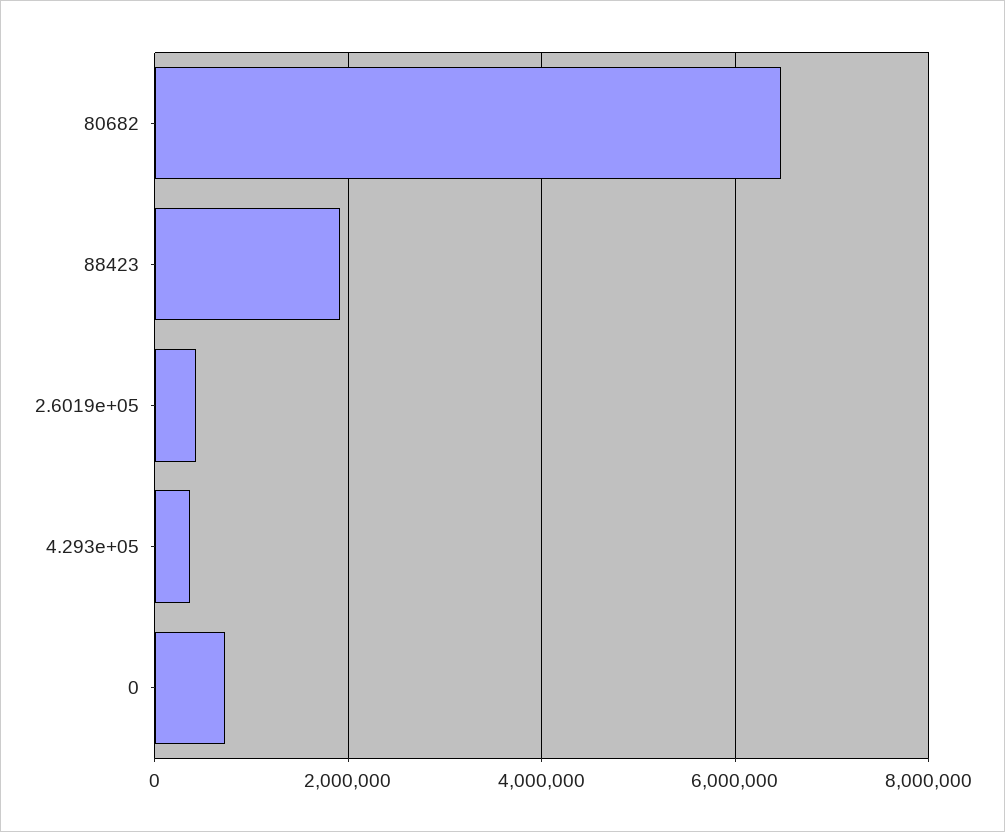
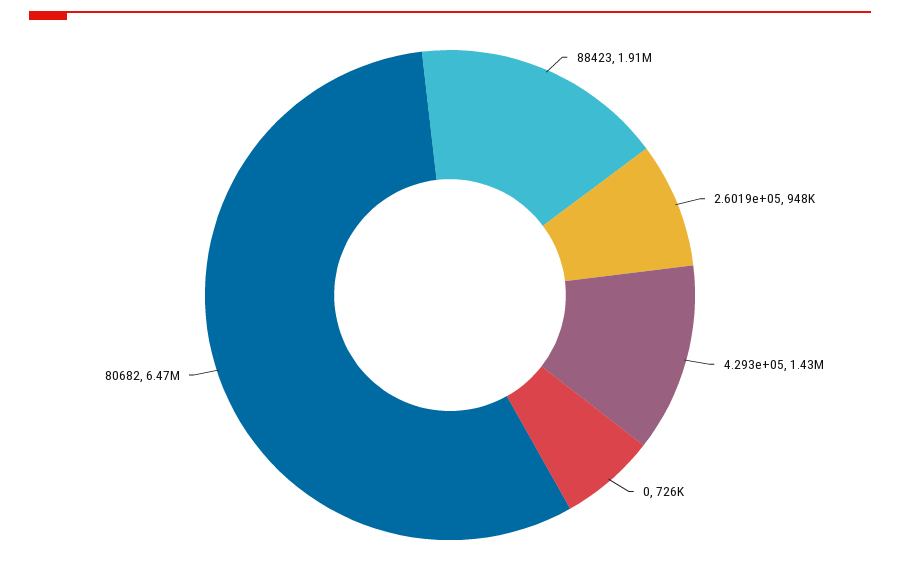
  {
    "80682": 6470000,
    "88423": 1910000,
-   "2.6019e+05": 400000,
+   "2.6019e+05": 948000,
-   "4.293e+05": 400000,
+   "4.293e+05": 1430000,
    "0": 726000
  }

